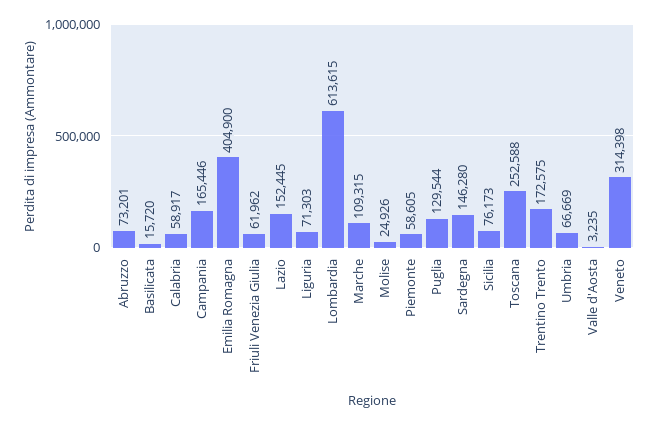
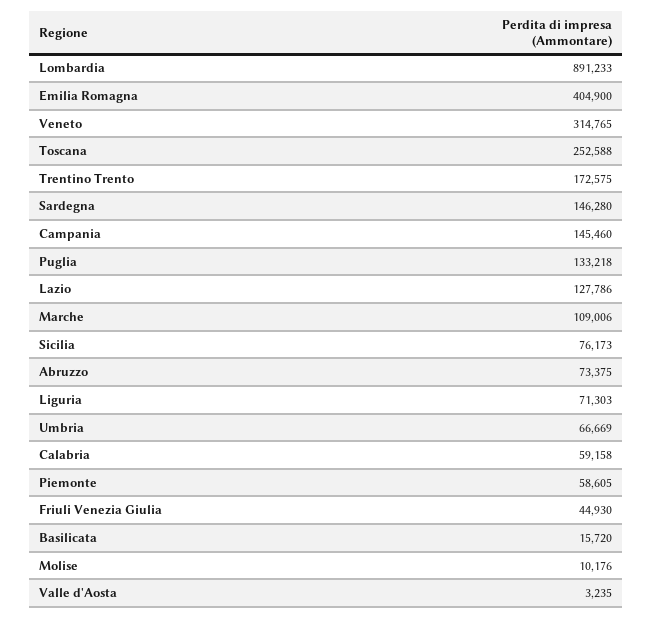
  {
-   "Abruzzo": 73201,
+   "Abruzzo": 73375,
    "Basilicata": 15720,
-   "Calabria": 58917,
+   "Calabria": 59158,
-   "Campania": 165446,
+   "Campania": 145460,
    "Emilia Romagna": 404900,
-   "Friuli Venezia Giulia": 61962,
+   "Friuli Venezia Giulia": 44930,
-   "Lazio": 152445,
+   "Lazio": 127786,
    "Liguria": 71303,
-   "Lombardia": 613615,
+   "Lombardia": 891233,
-   "Marche": 109315,
+   "Marche": 109006,
-   "Molise": 24926,
+   "Molise": 10176,
    "Piemonte": 58605,
-   "Puglia": 129544,
+   "Puglia": 133218,
    "Sardegna": 146280,
    "Sicilia": 76173,
    "Toscana": 252588,
    "Trentino Trento": 172575,
    "Umbria": 66669,
    "Valle d'Aosta": 3235,
-   "Veneto": 314398
+   "Veneto": 314765
  }

